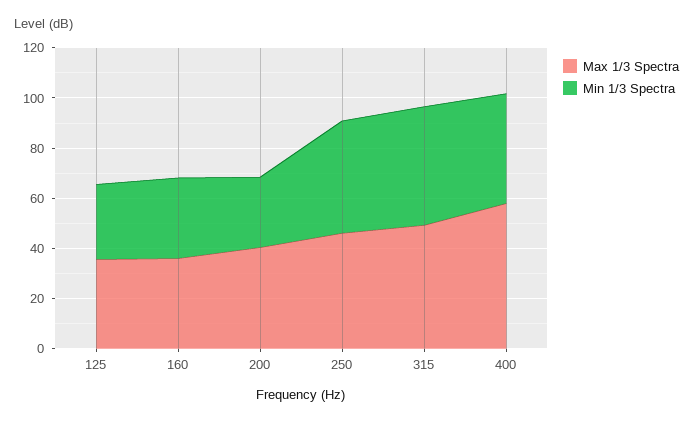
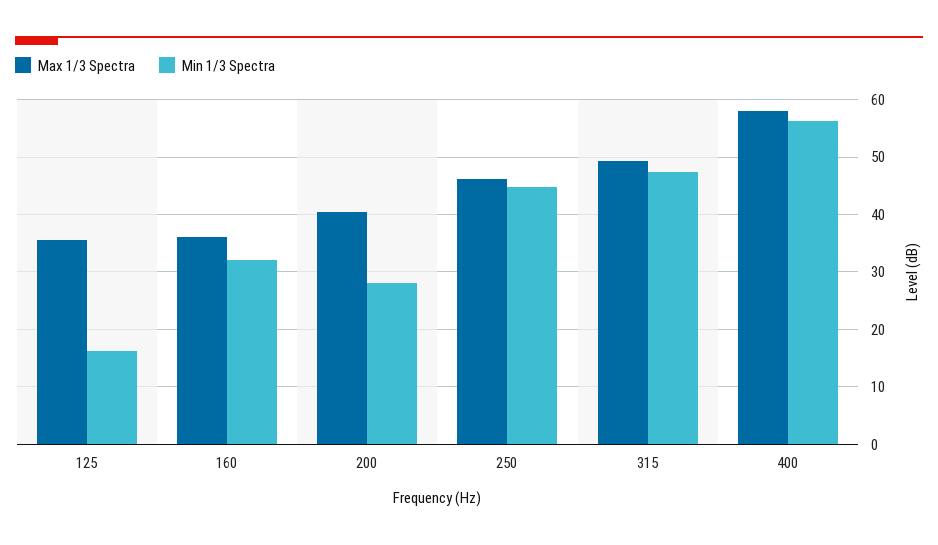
  {
    "Max 1/3 Spectra": {
      "125": 36,
      "160": 36,
      "200": 40,
      "250": 46,
      "315": 50,
      "400": 58
    },
    "Min 1/3 Spectra": {
-     "125": 30,
+     "125": 16,
      "160": 32,
      "200": 28,
      "250": 44,
      "315": 48,
-     "400": 45
+     "400": 56
    }
  }

